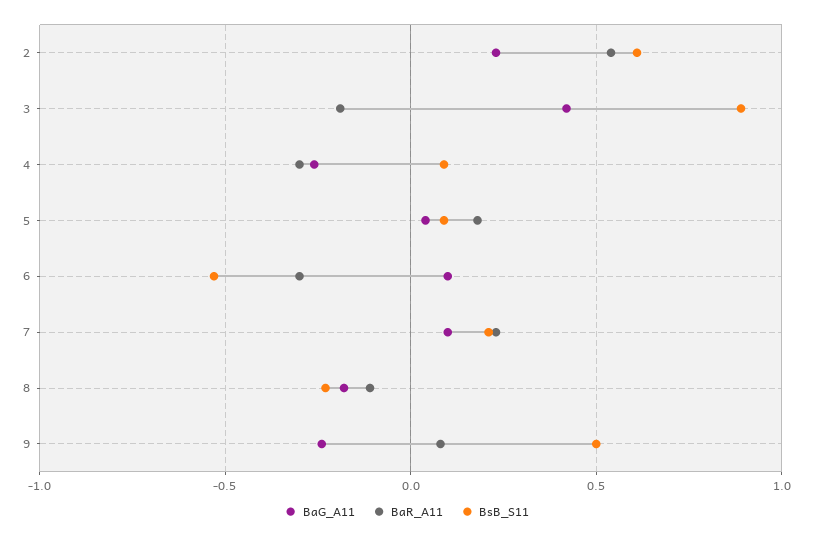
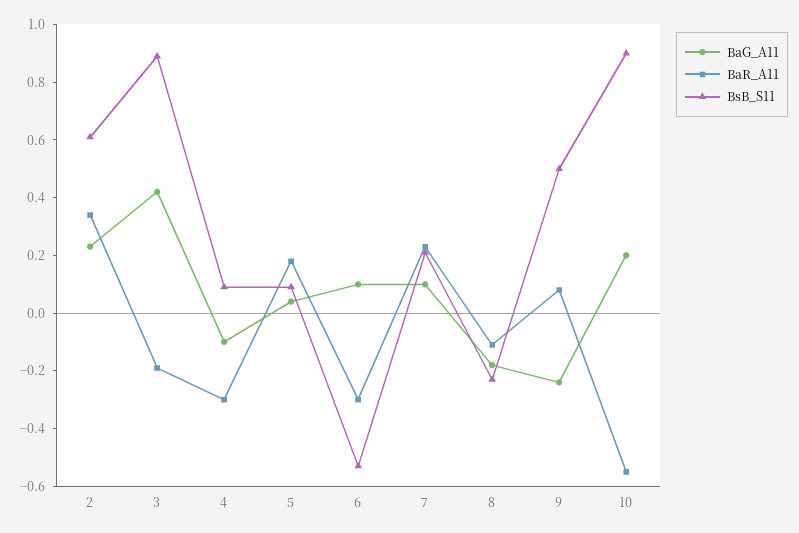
  {
    "BaG_A11": {
      "2": 0.25,
      "3": 0.4,
-     "4": -0.25,
+     "4": -0.1,
      "5": 0.05,
      "6": 0.1,
      "7": 0.1,
      "8": -0.2,
-     "9": -0.25
+     "9": -0.25,
+     "10": 0.2
    },
    "BaR_A11": {
-     "2": 0.55,
+     "2": 0.35,
      "3": -0.2,
      "4": -0.3,
      "5": 0.2,
      "6": -0.3,
      "7": 0.25,
      "8": -0.1,
-     "9": 0.1
+     "9": 0.1,
+     "10": -0.55
    },
    "BsB_S11": {
      "2": 0.6,
      "3": 0.9,
      "4": 0.1,
      "5": 0.1,
      "6": -0.55,
      "7": 0.2,
      "8": -0.25,
-     "9": 0.5
+     "9": 0.5,
+     "10": 0.9
    }
  }

